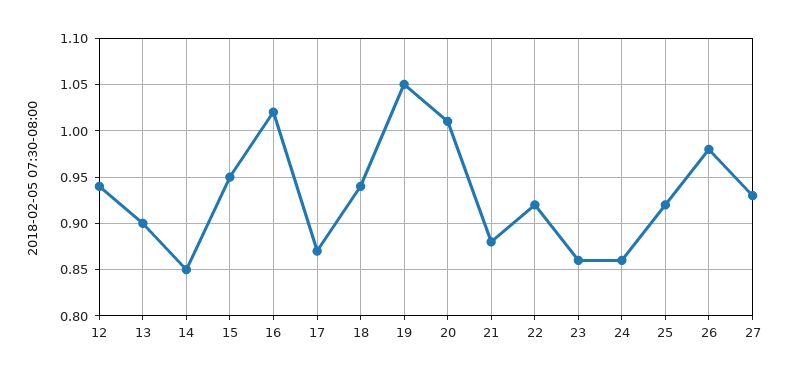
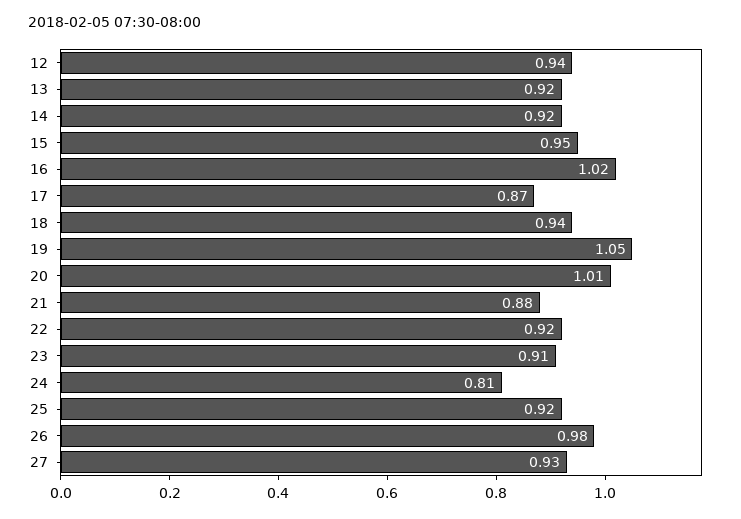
  {
    "12": 0.94,
-   "13": 0.9,
+   "13": 0.92,
-   "14": 0.85,
+   "14": 0.92,
    "15": 0.95,
    "16": 1.02,
    "17": 0.87,
    "18": 0.94,
    "19": 1.05,
    "20": 1.01,
    "21": 0.88,
    "22": 0.92,
-   "23": 0.86,
+   "23": 0.91,
-   "24": 0.86,
+   "24": 0.81,
    "25": 0.92,
    "26": 0.98,
    "27": 0.93
  }

